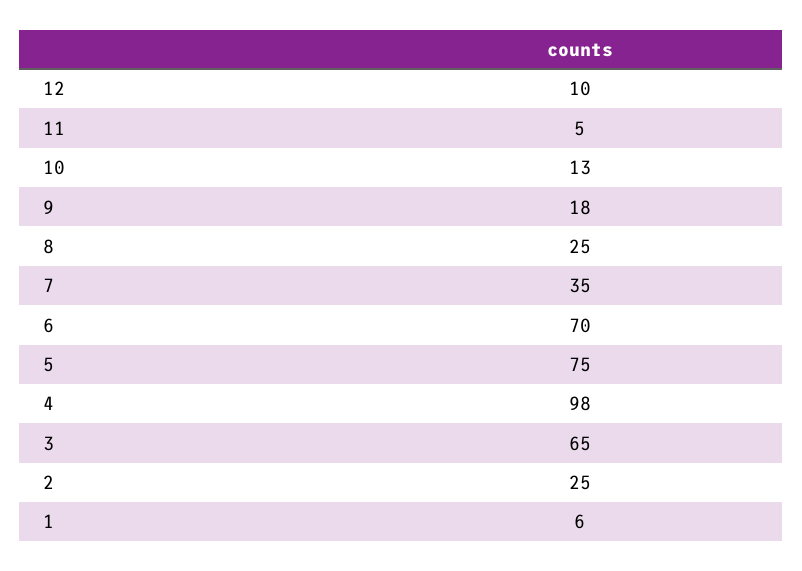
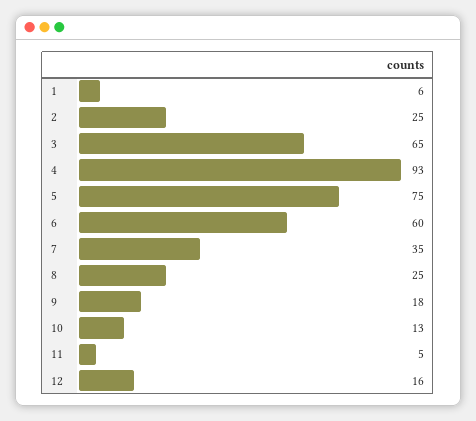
  {
-   "12": 10,
+   "12": 16,
    "11": 5,
    "10": 13,
    "9": 18,
    "8": 25,
    "7": 35,
-   "6": 70,
+   "6": 60,
    "5": 75,
-   "4": 98,
+   "4": 93,
    "3": 65,
    "2": 25,
    "1": 6
  }

